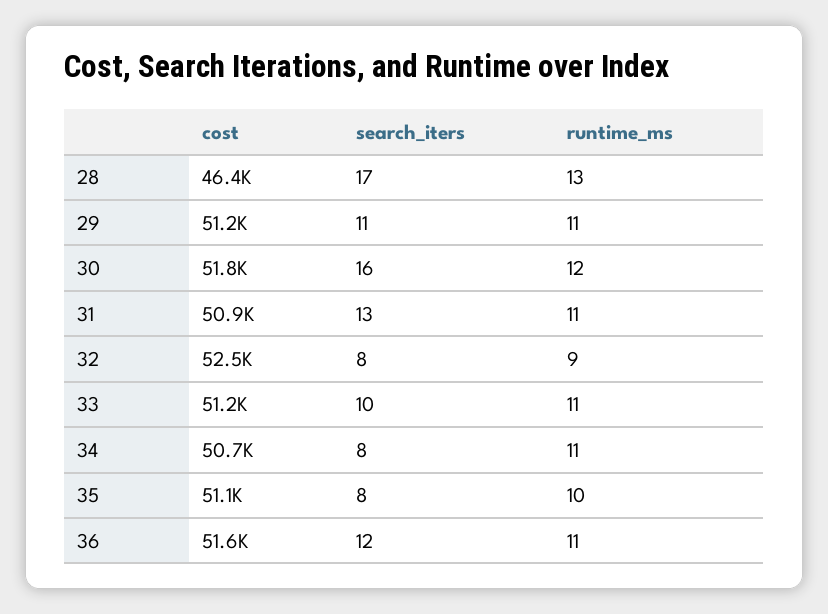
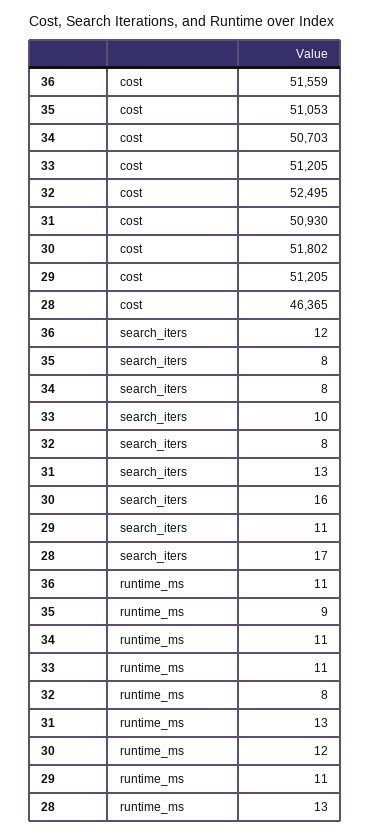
  {
    "cost": {
      "28": 46365,
      "29": 51205,
      "30": 51802,
      "31": 50930,
      "32": 52495,
      "33": 51205,
      "34": 50703,
      "35": 51053,
      "36": 51559
    },
    "search_iters": {
      "28": 17,
      "29": 11,
      "30": 16,
      "31": 13,
      "32": 8,
      "33": 10,
      "34": 8,
      "35": 8,
      "36": 12
    },
    "runtime_ms": {
      "28": 13,
      "29": 11,
      "30": 12,
-     "31": 11,
+     "31": 13,
-     "32": 9,
+     "32": 8,
      "33": 11,
      "34": 11,
-     "35": 10,
+     "35": 9,
      "36": 11
    }
  }

